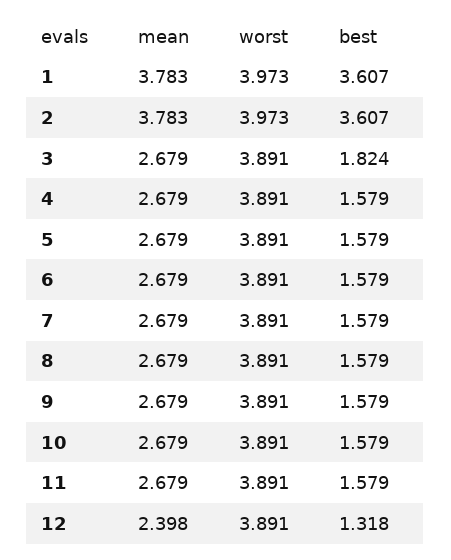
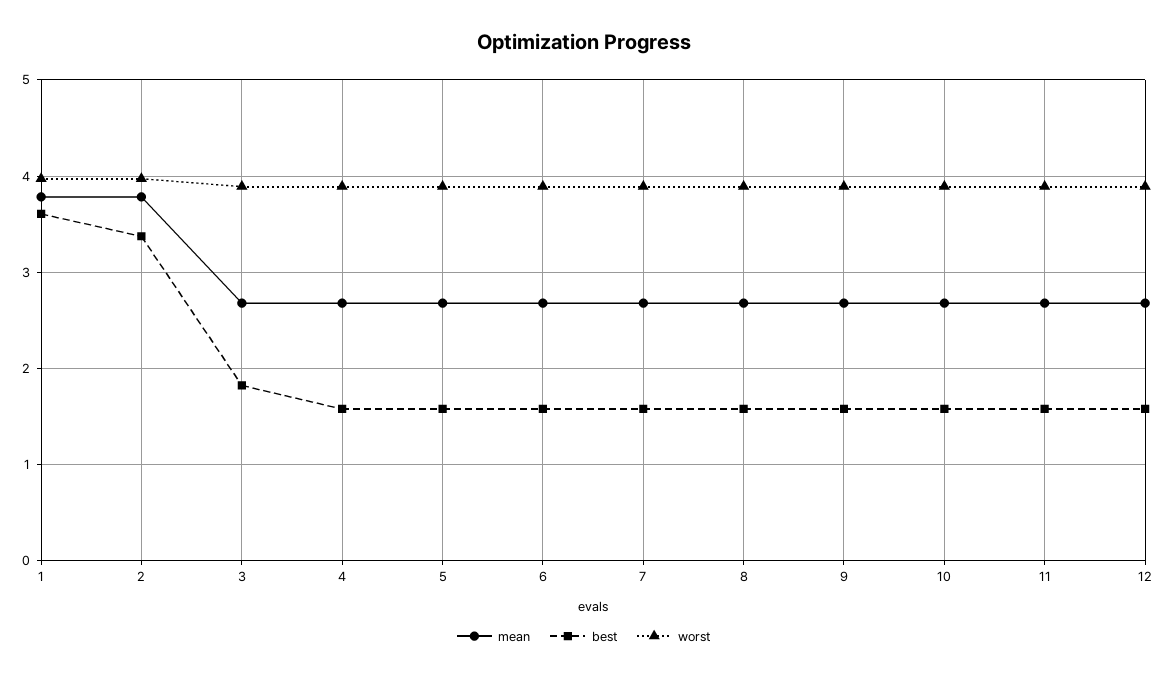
  {
    "mean": {
      "1": 3.783,
      "2": 3.783,
      "3": 2.679,
      "4": 2.679,
      "5": 2.679,
      "6": 2.679,
      "7": 2.679,
      "8": 2.679,
      "9": 2.679,
      "10": 2.679,
      "11": 2.679,
-     "12": 2.398
+     "12": 2.7
    },
    "worst": {
      "1": 3.973,
      "2": 3.973,
      "3": 3.891,
      "4": 3.891,
      "5": 3.891,
      "6": 3.891,
      "7": 3.891,
      "8": 3.891,
      "9": 3.891,
      "10": 3.891,
      "11": 3.891,
      "12": 3.891
    },
    "best": {
      "1": 3.607,
-     "2": 3.607,
+     "2": 3.4,
      "3": 1.824,
      "4": 1.579,
      "5": 1.579,
      "6": 1.579,
      "7": 1.579,
      "8": 1.579,
      "9": 1.579,
      "10": 1.579,
      "11": 1.579,
-     "12": 1.318
+     "12": 1.6
    }
  }

